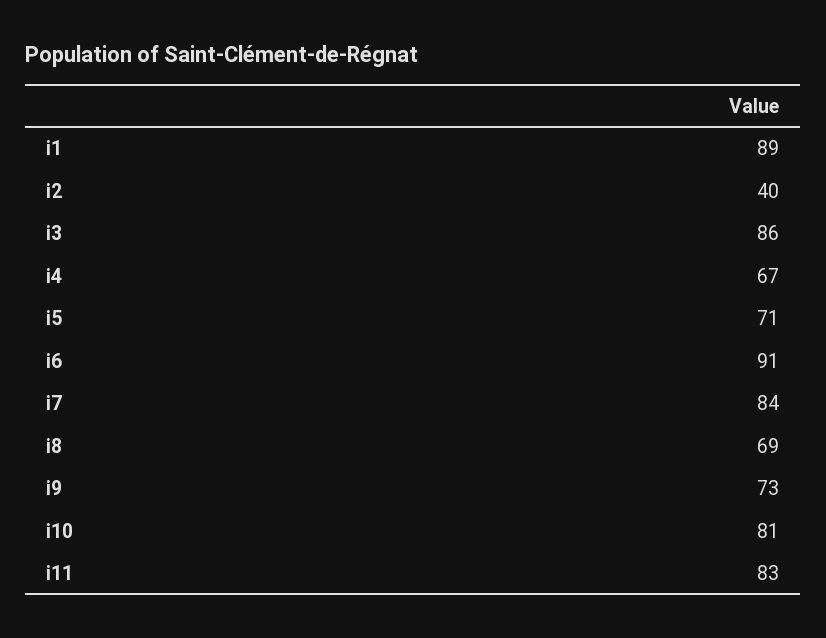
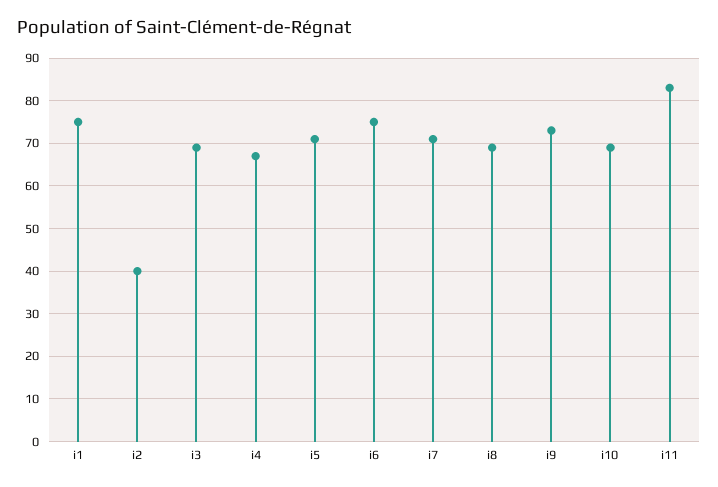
  {
-   "i1": 89,
+   "i1": 75,
    "i2": 40,
-   "i3": 86,
+   "i3": 70,
    "i4": 67,
    "i5": 71,
-   "i6": 91,
+   "i6": 75,
-   "i7": 84,
+   "i7": 70,
    "i8": 69,
    "i9": 73,
-   "i10": 81,
+   "i10": 70,
    "i11": 83
  }

